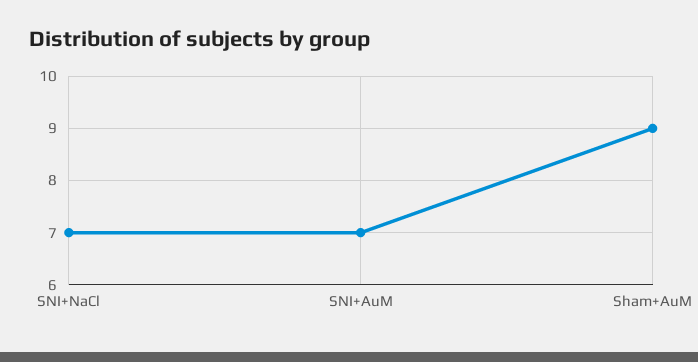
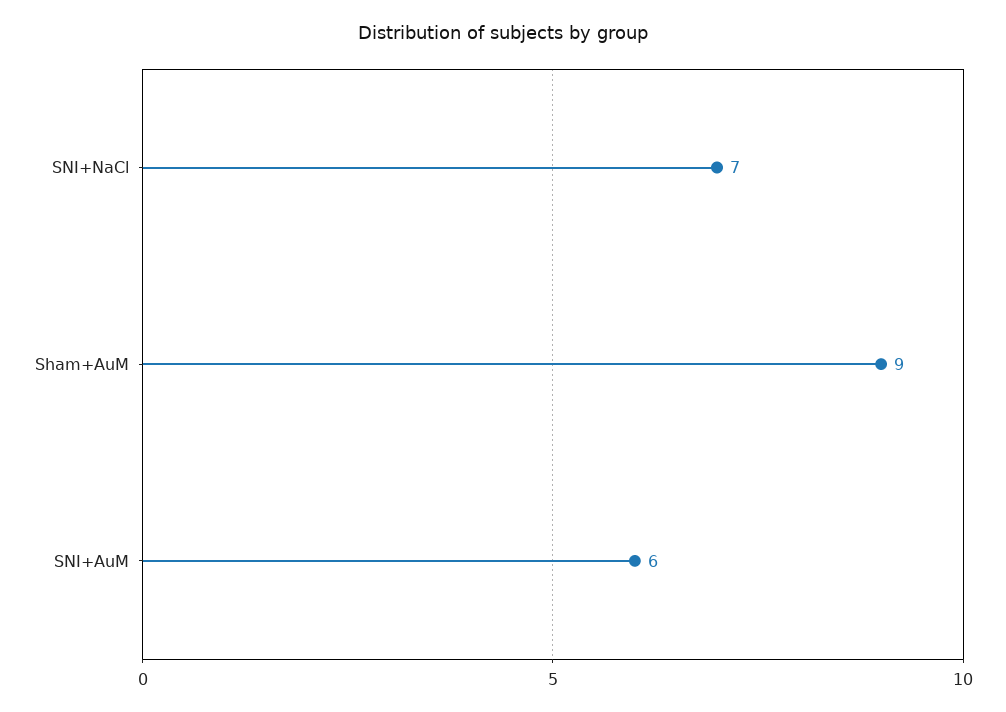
  {
    "SNI+NaCl": 7,
-   "SNI+AuM": 7,
+   "SNI+AuM": 6,
    "Sham+AuM": 9
  }

